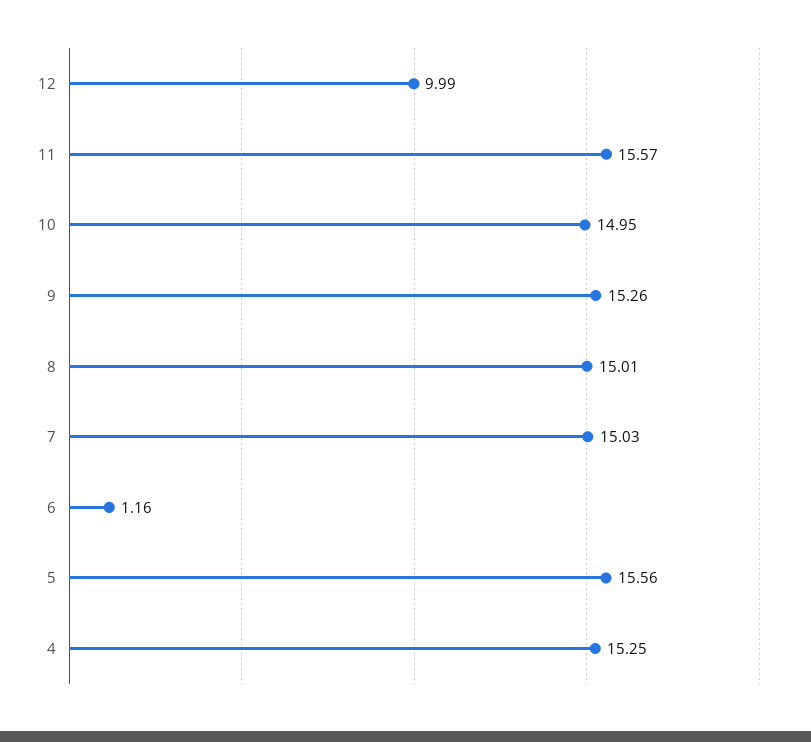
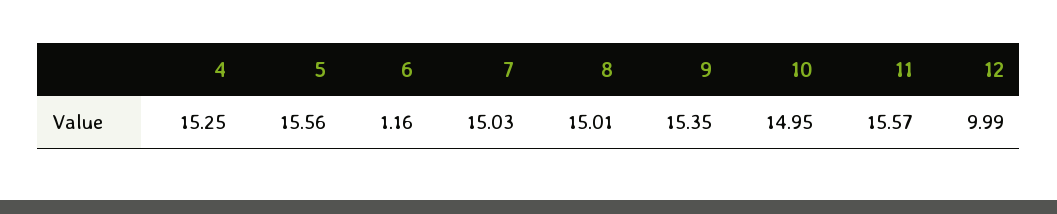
  {
    "12": 9.99,
    "11": 15.57,
    "10": 14.95,
-   "9": 15.26,
+   "9": 15.35,
    "8": 15.01,
    "7": 15.03,
    "6": 1.16,
    "5": 15.56,
    "4": 15.25
  }

